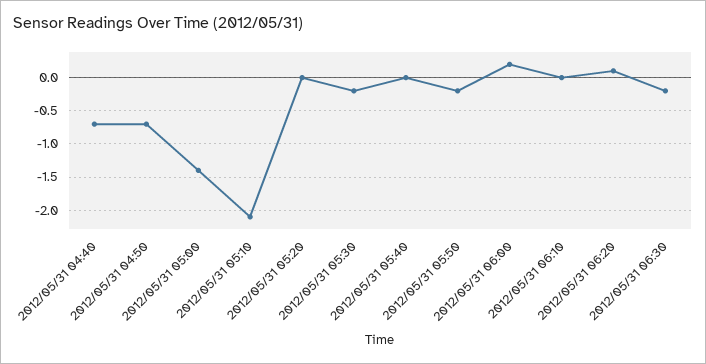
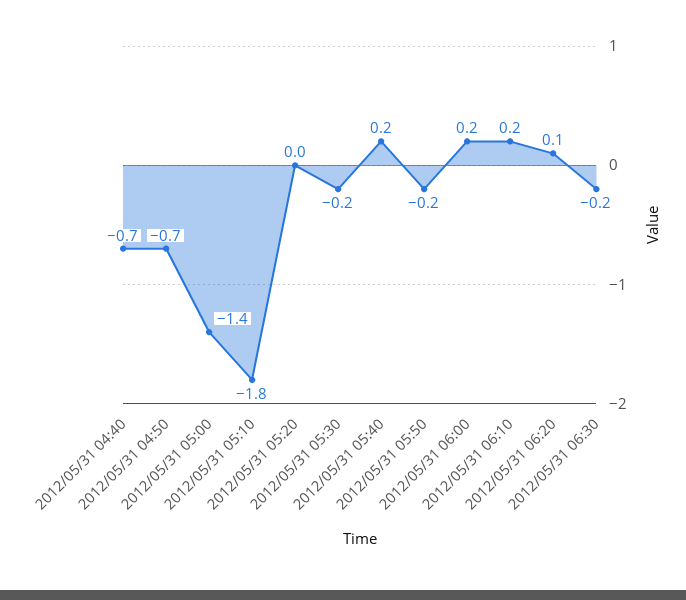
  {
    "2012/05/31 04:40": -0.7,
    "2012/05/31 04:50": -0.7,
    "2012/05/31 05:00": -1.4,
-   "2012/05/31 05:10": -2.1,
+   "2012/05/31 05:10": -1.8,
    "2012/05/31 05:20": 0,
    "2012/05/31 05:30": -0.2,
-   "2012/05/31 05:40": 0,
+   "2012/05/31 05:40": 0.2,
    "2012/05/31 05:50": -0.2,
    "2012/05/31 06:00": 0.2,
-   "2012/05/31 06:10": 0,
+   "2012/05/31 06:10": 0.2,
    "2012/05/31 06:20": 0.1,
    "2012/05/31 06:30": -0.2
  }

